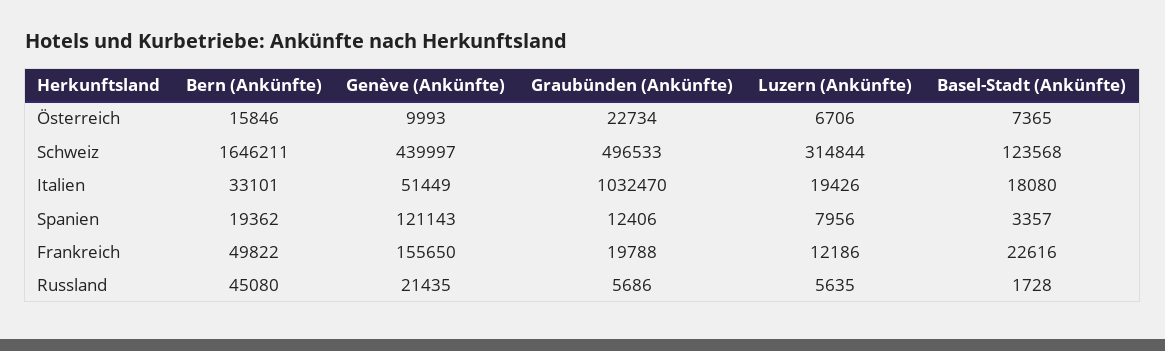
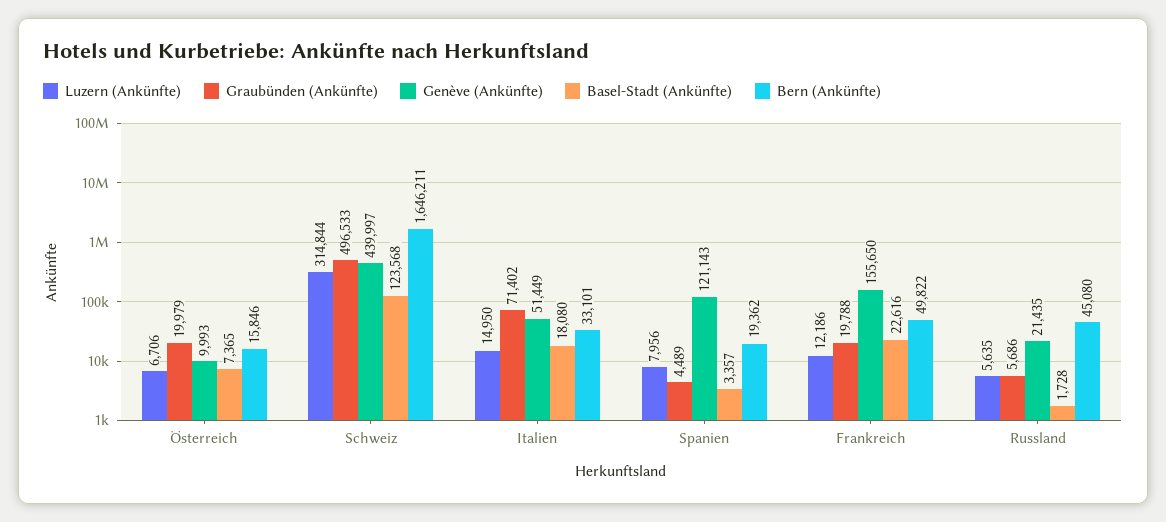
  {
    "Bern (Ankünfte)": {
      "Österreich": 15846,
      "Schweiz": 1646211,
      "Italien": 33101,
      "Spanien": 19362,
      "Frankreich": 49822,
      "Russland": 45080
    },
    "Genève (Ankünfte)": {
      "Österreich": 9993,
      "Schweiz": 439997,
      "Italien": 51449,
      "Spanien": 121143,
      "Frankreich": 155650,
      "Russland": 21435
    },
    "Graubünden (Ankünfte)": {
-     "Österreich": 22734,
+     "Österreich": 19979,
      "Schweiz": 496533,
-     "Italien": 1032470,
+     "Italien": 71402,
-     "Spanien": 12406,
+     "Spanien": 4489,
      "Frankreich": 19788,
      "Russland": 5686
    },
    "Luzern (Ankünfte)": {
      "Österreich": 6706,
      "Schweiz": 314844,
-     "Italien": 19426,
+     "Italien": 14950,
      "Spanien": 7956,
      "Frankreich": 12186,
      "Russland": 5635
    },
    "Basel-Stadt (Ankünfte)": {
      "Österreich": 7365,
      "Schweiz": 123568,
      "Italien": 18080,
      "Spanien": 3357,
      "Frankreich": 22616,
      "Russland": 1728
    }
  }

